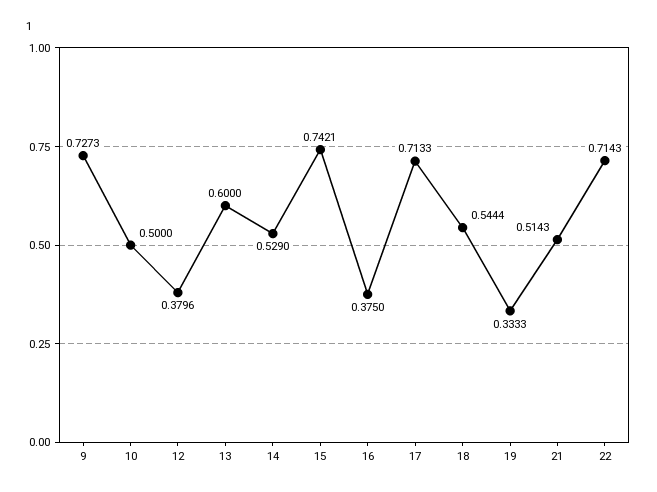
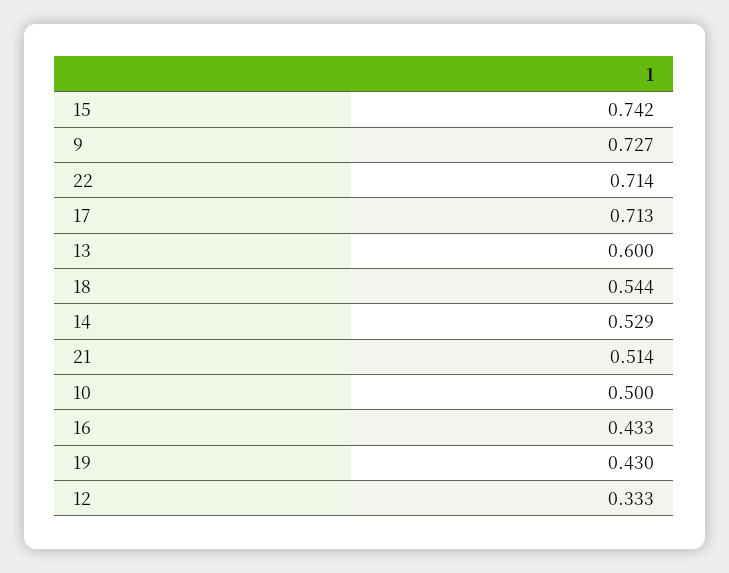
  {
    "9": 0.7273,
    "10": 0.5,
-   "12": 0.3796,
+   "12": 0.333,
    "13": 0.6,
    "14": 0.529,
    "15": 0.7421,
-   "16": 0.375,
+   "16": 0.433,
    "17": 0.7133,
    "18": 0.5444,
-   "19": 0.3333,
+   "19": 0.43,
    "21": 0.5143,
    "22": 0.7143
  }

